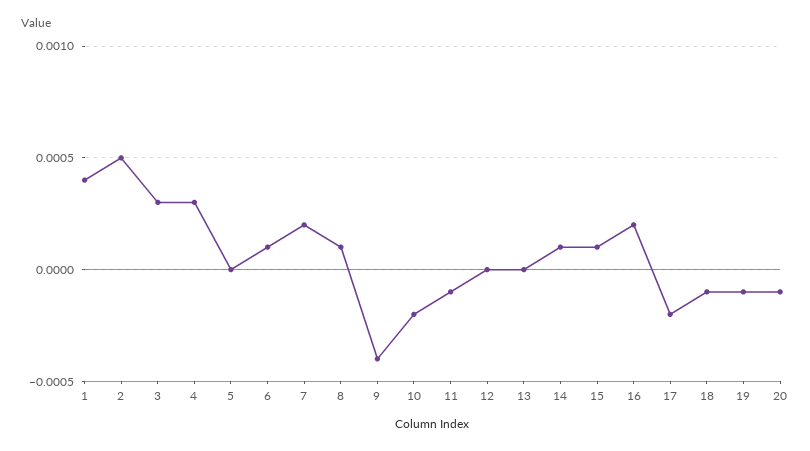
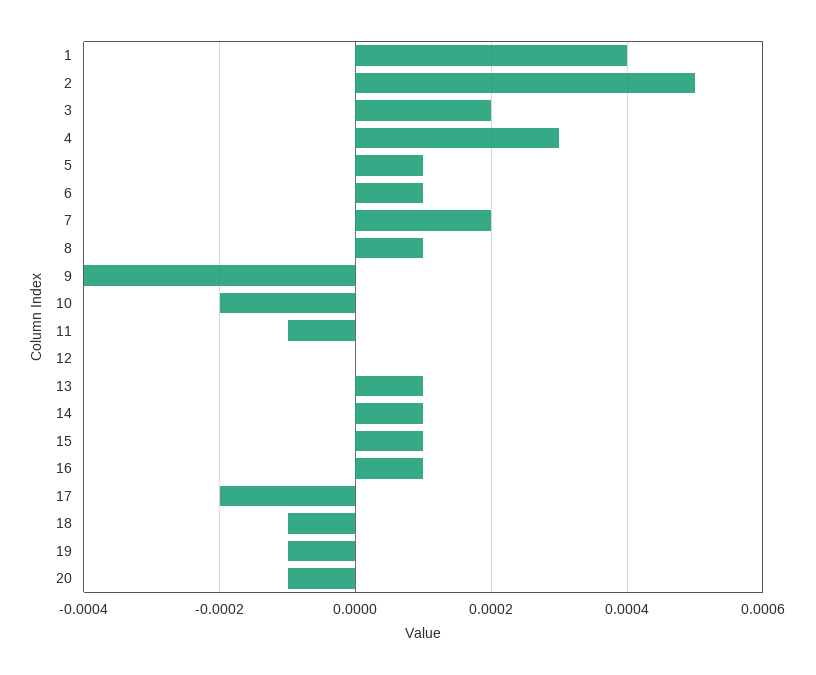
  {
    "1": 0.0004,
    "2": 0.0005,
-   "3": 0.0003,
+   "3": 0.0002,
    "4": 0.0003,
-   "5": 0,
+   "5": 0.0001,
    "6": 0.0001,
    "7": 0.0002,
    "8": 0.0001,
    "9": -0.0004,
    "10": -0.0002,
    "11": -0.0001,
    "12": 0,
-   "13": 0,
+   "13": 0.0001,
    "14": 0.0001,
    "15": 0.0001,
-   "16": 0.0002,
+   "16": 0.0001,
    "17": -0.0002,
    "18": -0.0001,
    "19": -0.0001,
    "20": -0.0001
  }

